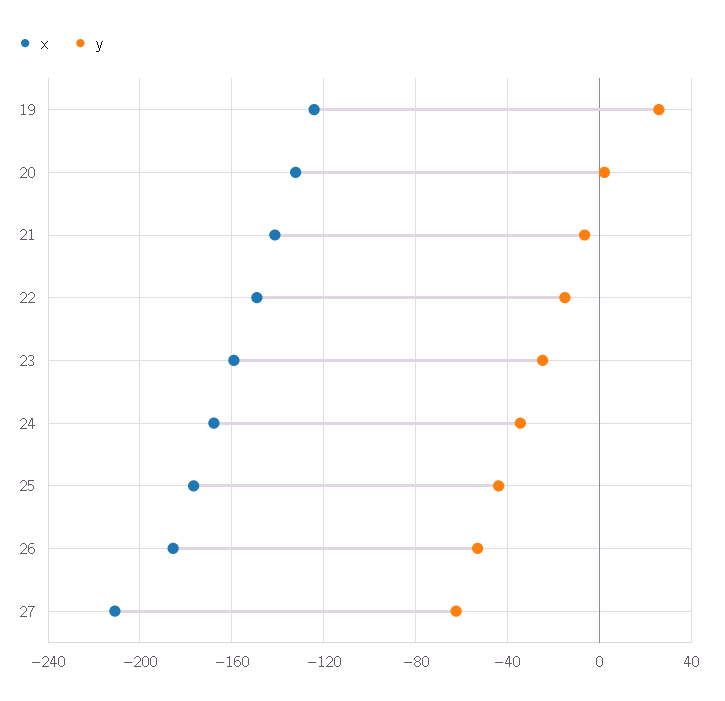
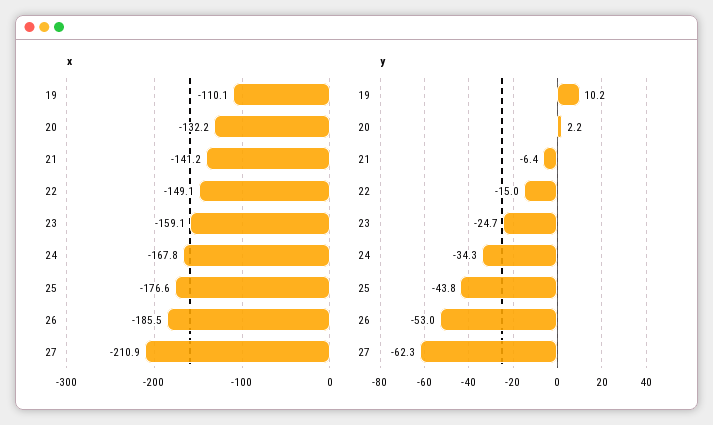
  {
    "x": {
-     "19": -125,
+     "19": -110.1,
      "20": -132.2,
      "21": -141.2,
      "22": -149.1,
      "23": -159.1,
      "24": -167.8,
      "25": -176.6,
      "26": -185.5,
      "27": -210.9
    },
    "y": {
-     "19": 25,
+     "19": 10.2,
      "20": 2.2,
      "21": -6.4,
      "22": -15,
      "23": -24.7,
      "24": -34.3,
      "25": -43.8,
      "26": -53,
      "27": -62.3
    }
  }

